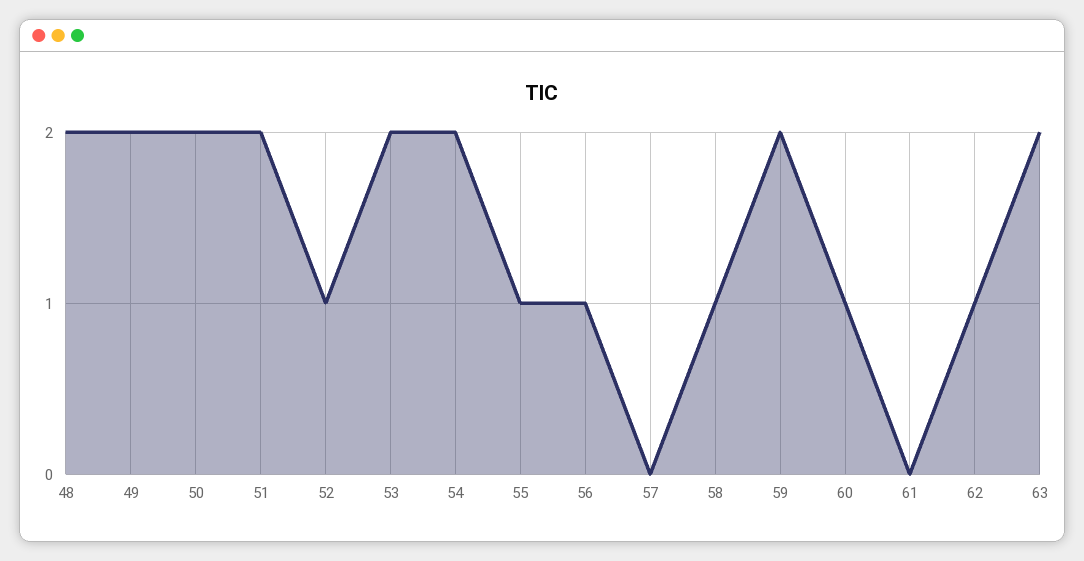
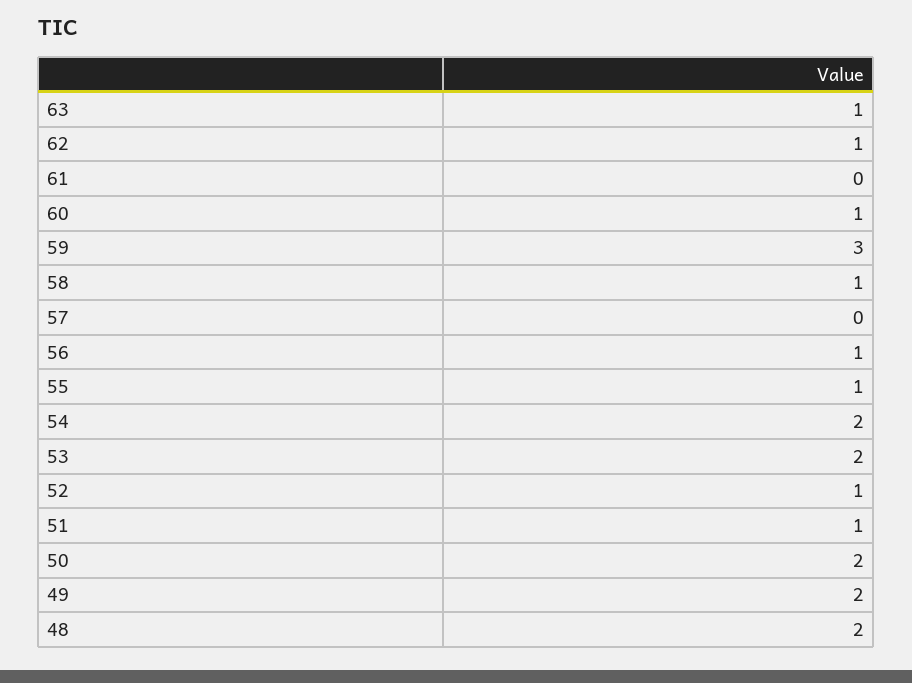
  {
    "48": 2,
    "49": 2,
    "50": 2,
-   "51": 2,
+   "51": 1,
    "52": 1,
    "53": 2,
    "54": 2,
    "55": 1,
    "56": 1,
    "57": 0,
    "58": 1,
-   "59": 2,
+   "59": 3,
    "60": 1,
    "61": 0,
    "62": 1,
-   "63": 2
+   "63": 1
  }

